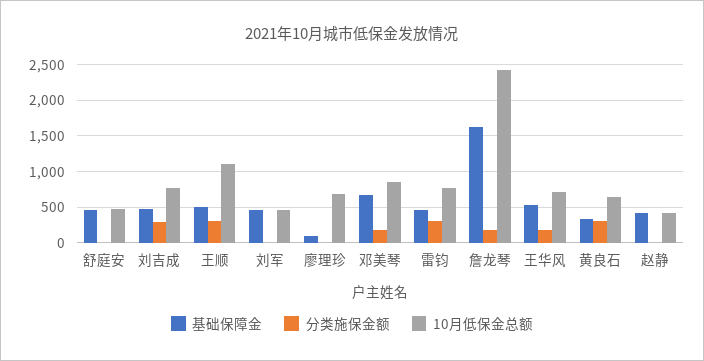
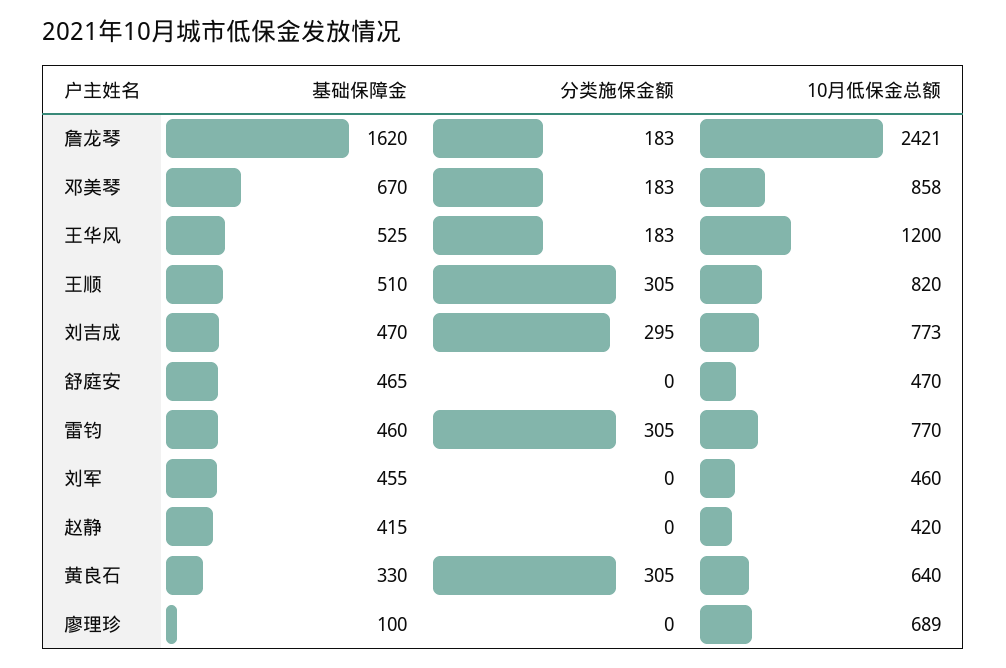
  {
    "基础保障金": {
      "舒庭安": 465,
      "刘吉成": 470,
      "王顺": 510,
      "刘军": 455,
      "廖理珍": 100,
      "邓美琴": 670,
      "雷钧": 460,
      "詹龙琴": 1620,
      "王华风": 525,
      "黄良石": 330,
      "赵静": 415
    },
    "分类施保金额": {
      "舒庭安": 0,
      "刘吉成": 295,
      "王顺": 305,
      "刘军": 0,
      "廖理珍": 0,
      "邓美琴": 183,
      "雷钧": 305,
      "詹龙琴": 183,
      "王华风": 183,
      "黄良石": 305,
      "赵静": 0
    },
    "10月低保金总额": {
      "舒庭安": 470,
      "刘吉成": 773,
-     "王顺": 1100,
+     "王顺": 820,
      "刘军": 460,
      "廖理珍": 689,
      "邓美琴": 858,
      "雷钧": 770,
      "詹龙琴": 2421,
-     "王华风": 700,
+     "王华风": 1200,
      "黄良石": 640,
      "赵静": 420
    }
  }

